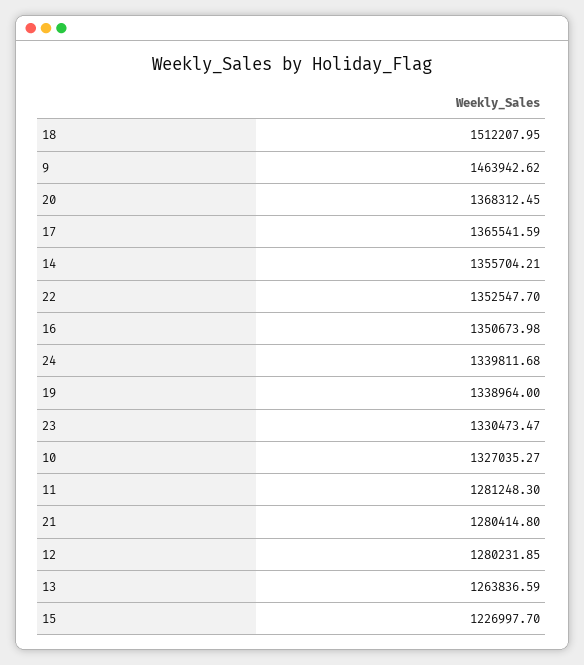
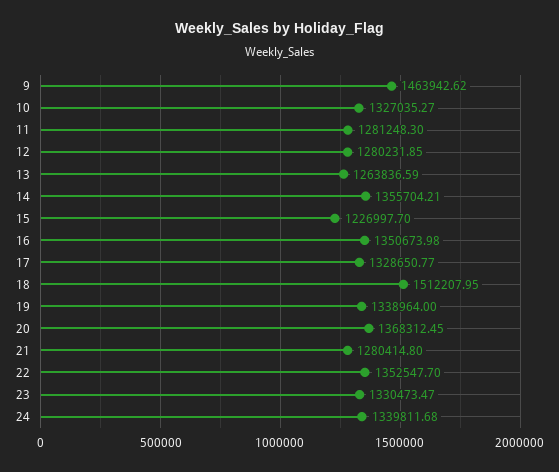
  {
    "18": 1512207.95,
    "9": 1463942.62,
    "20": 1368312.45,
-   "17": 1365541.59,
+   "17": 1328650.77,
    "14": 1355704.21,
    "22": 1352547.7,
    "16": 1350673.98,
    "24": 1339811.68,
    "19": 1338964,
    "23": 1330473.47,
    "10": 1327035.27,
    "11": 1281248.3,
    "21": 1280414.8,
    "12": 1280231.85,
    "13": 1263836.59,
    "15": 1226997.7
  }

